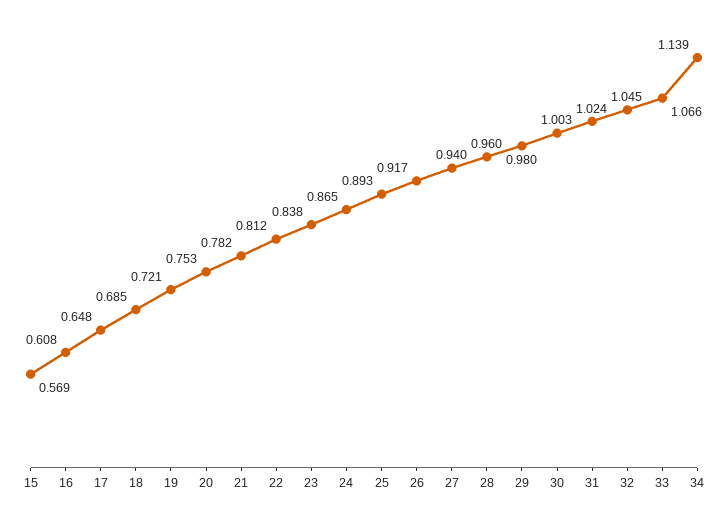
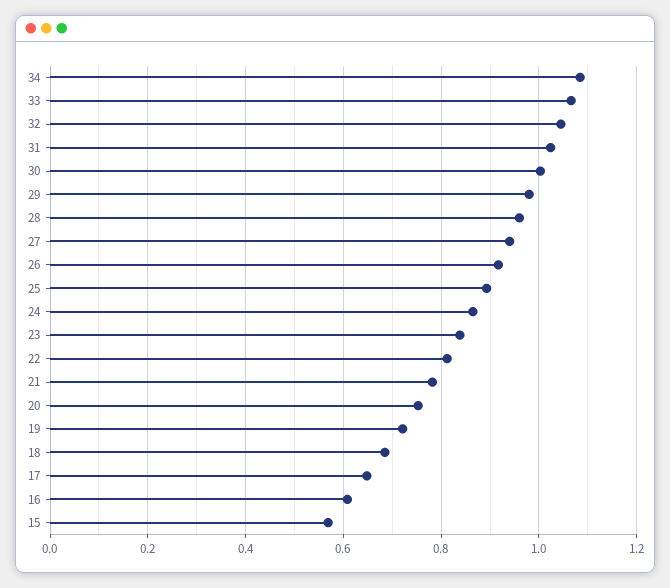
  {
    "15": 0.569,
    "16": 0.608,
    "17": 0.648,
    "18": 0.685,
    "19": 0.721,
    "20": 0.753,
    "21": 0.782,
    "22": 0.812,
    "23": 0.838,
    "24": 0.865,
    "25": 0.893,
    "26": 0.917,
    "27": 0.94,
    "28": 0.96,
    "29": 0.98,
    "30": 1.003,
    "31": 1.024,
    "32": 1.045,
    "33": 1.066,
-   "34": 1.139
+   "34": 1.08
  }

